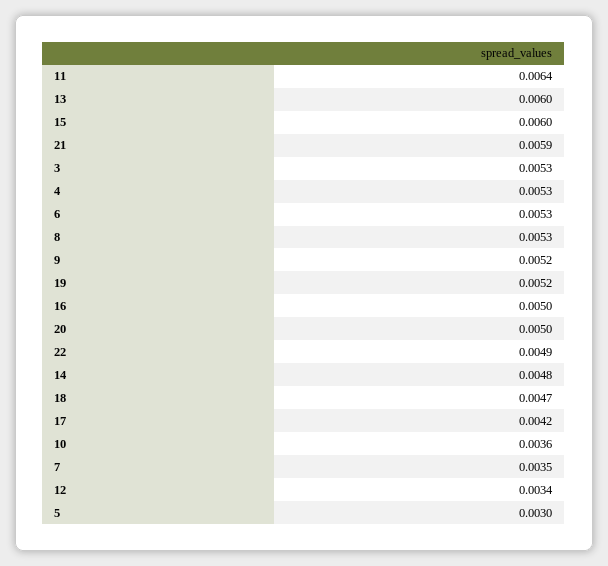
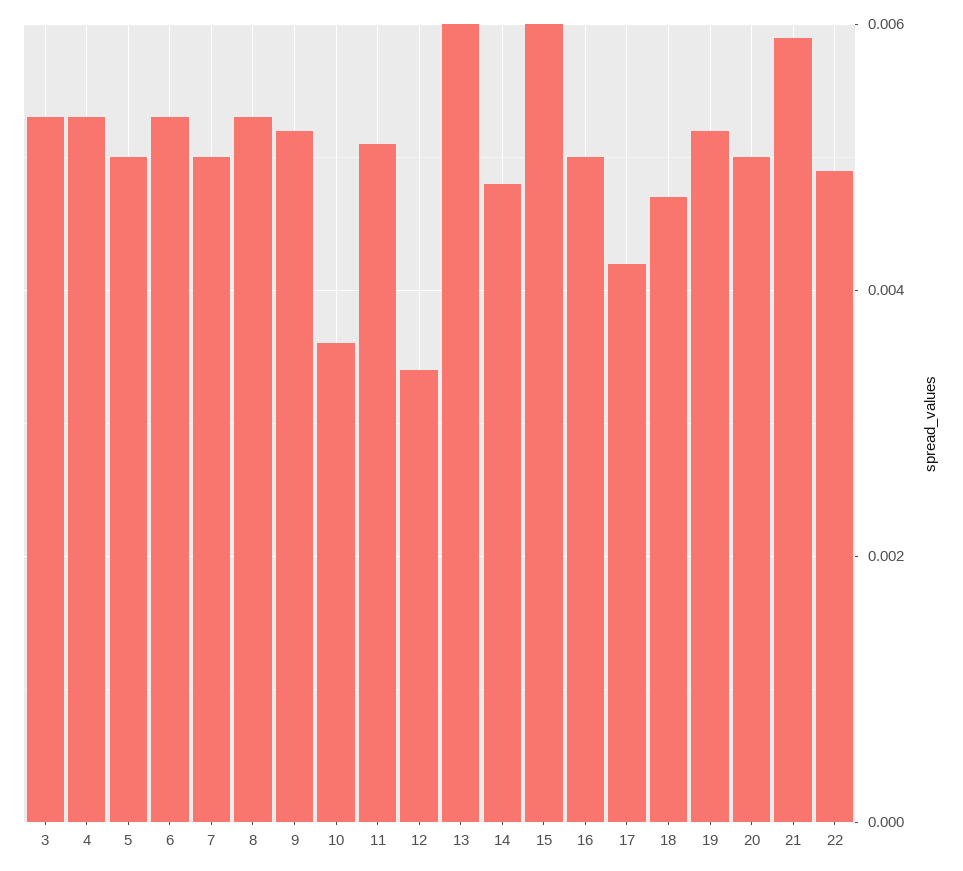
  {
-   "11": 0.0064,
+   "11": 0.005,
    "13": 0.006,
    "15": 0.006,
    "21": 0.0059,
    "3": 0.0053,
    "4": 0.0053,
    "6": 0.0053,
    "8": 0.0053,
    "9": 0.0052,
    "19": 0.0052,
    "16": 0.005,
    "20": 0.005,
    "22": 0.0049,
    "14": 0.0048,
    "18": 0.0047,
    "17": 0.0042,
    "10": 0.0036,
-   "7": 0.0035,
+   "7": 0.005,
    "12": 0.0034,
-   "5": 0.003
+   "5": 0.005
  }

